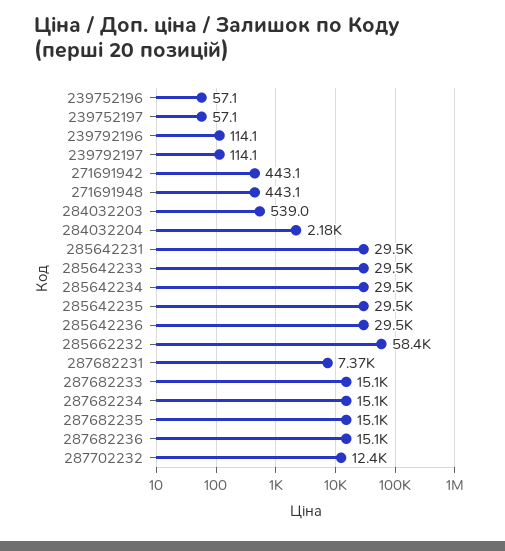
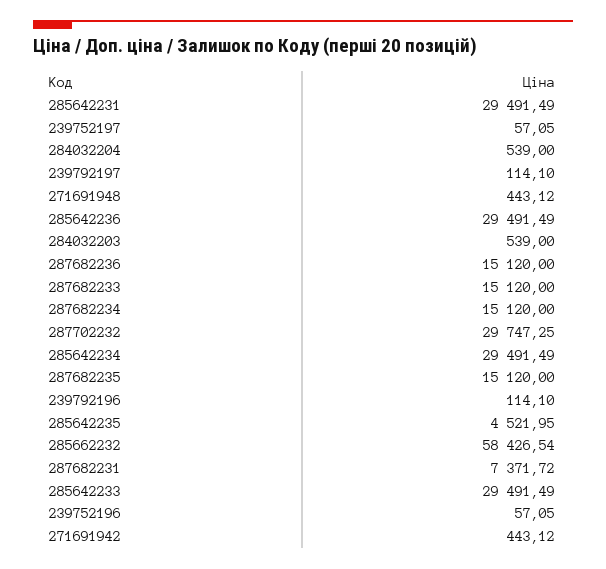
  {
    "239752196": 57.05,
    "239752197": 57.05,
    "239792196": 114.1,
    "239792197": 114.1,
    "271691942": 443.12,
    "271691948": 443.12,
    "284032203": 539,
-   "284032204": 2180,
+   "284032204": 539,
    "285642231": 29491.49,
    "285642233": 29491.49,
    "285642234": 29491.49,
-   "285642235": 29500,
+   "285642235": 4521.95,
    "285642236": 29491.49,
    "285662232": 58426.54,
    "287682231": 7371.72,
    "287682233": 15120,
    "287682234": 15120,
    "287682235": 15120,
    "287682236": 15120,
-   "287702232": 12400
+   "287702232": 29747.25
  }

